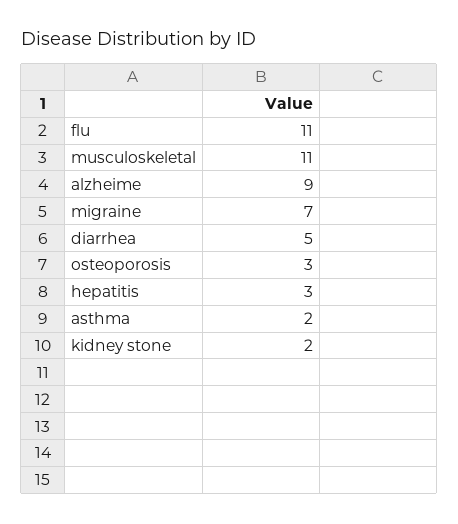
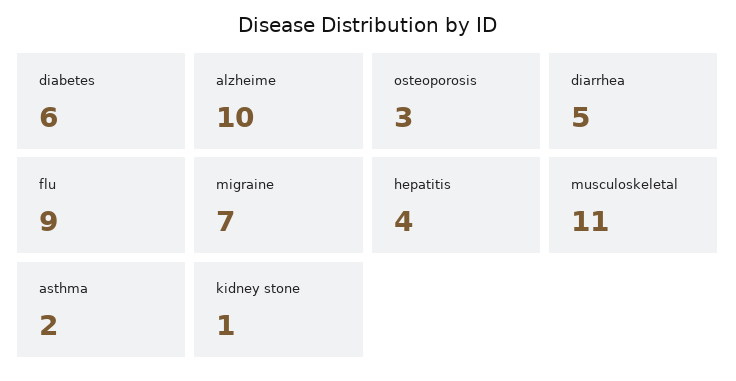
  {
-   "flu": 11,
+   "flu": 9,
    "musculoskeletal": 11,
-   "alzheime": 9,
+   "alzheime": 10,
    "migraine": 7,
    "diarrhea": 5,
    "osteoporosis": 3,
-   "hepatitis": 3,
+   "hepatitis": 4,
    "asthma": 2,
-   "kidney stone": 2
+   "kidney stone": 1,
+   "diabetes": 6
  }

